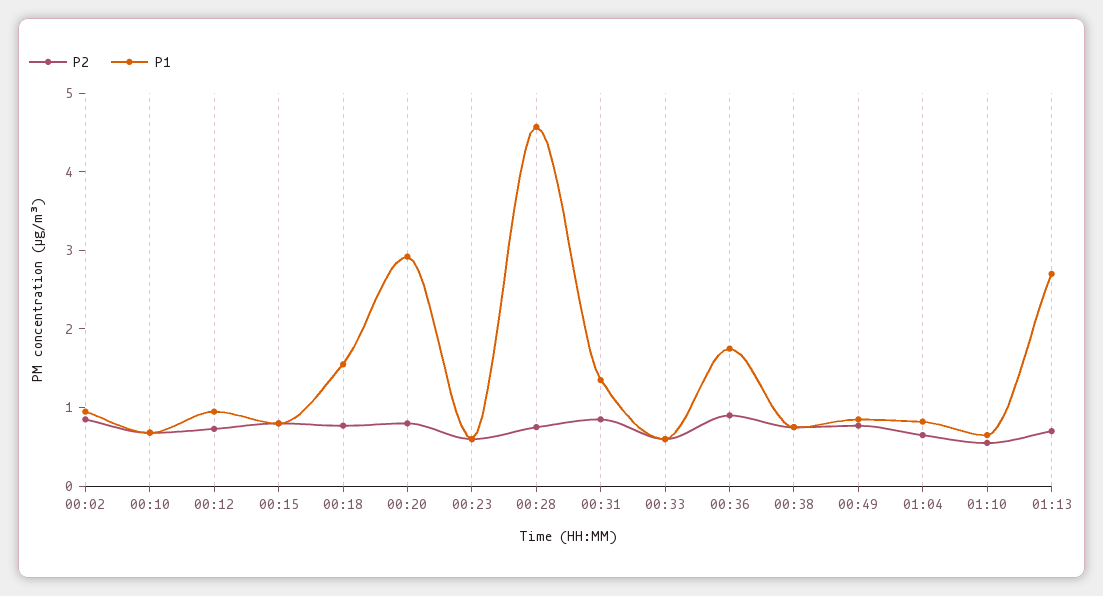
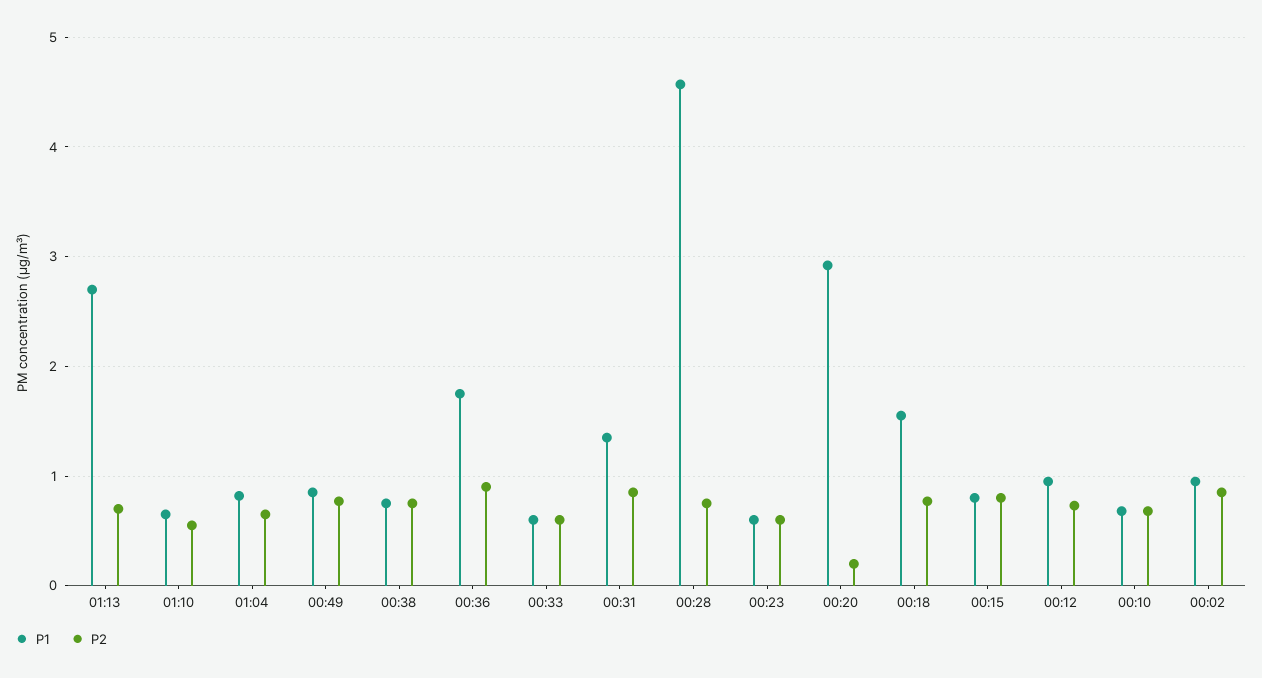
  {
    "P2": {
      "00:02": 0.9,
      "00:10": 0.7,
      "00:12": 0.7,
      "00:15": 0.8,
      "00:18": 0.8,
-     "00:20": 0.8,
+     "00:20": 0.2,
      "00:23": 0.6,
      "00:28": 0.8,
      "00:31": 0.9,
      "00:33": 0.6,
      "00:36": 0.9,
      "00:38": 0.8,
      "00:49": 0.8,
      "01:04": 0.7,
      "01:10": 0.6,
      "01:13": 0.7
    },
    "P1": {
      "00:02": 1,
      "00:10": 0.7,
      "00:12": 1,
      "00:15": 0.8,
      "00:18": 1.6,
      "00:20": 2.9,
      "00:23": 0.6,
      "00:28": 4.6,
      "00:31": 1.4,
      "00:33": 0.6,
      "00:36": 1.8,
      "00:38": 0.8,
      "00:49": 0.9,
      "01:04": 0.8,
      "01:10": 0.7,
      "01:13": 2.7
    }
  }

